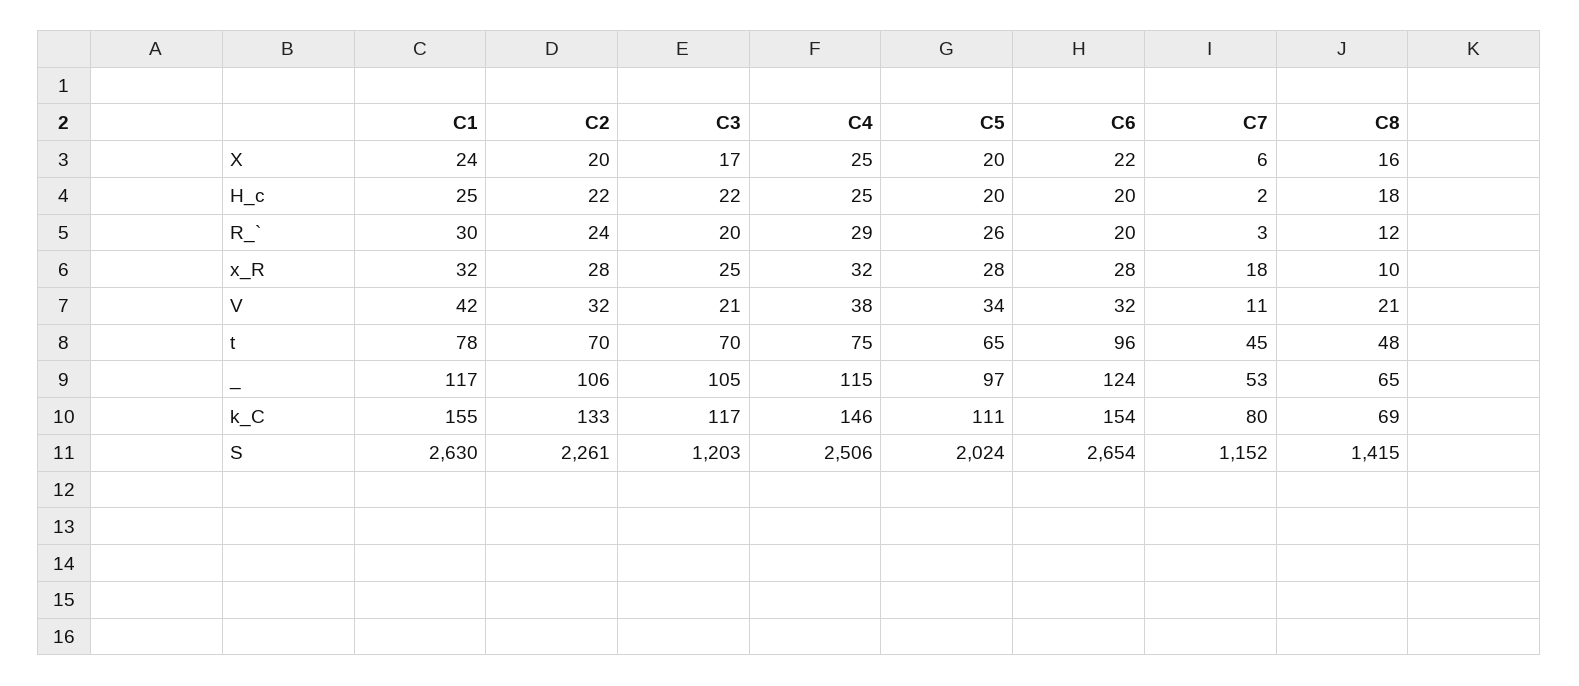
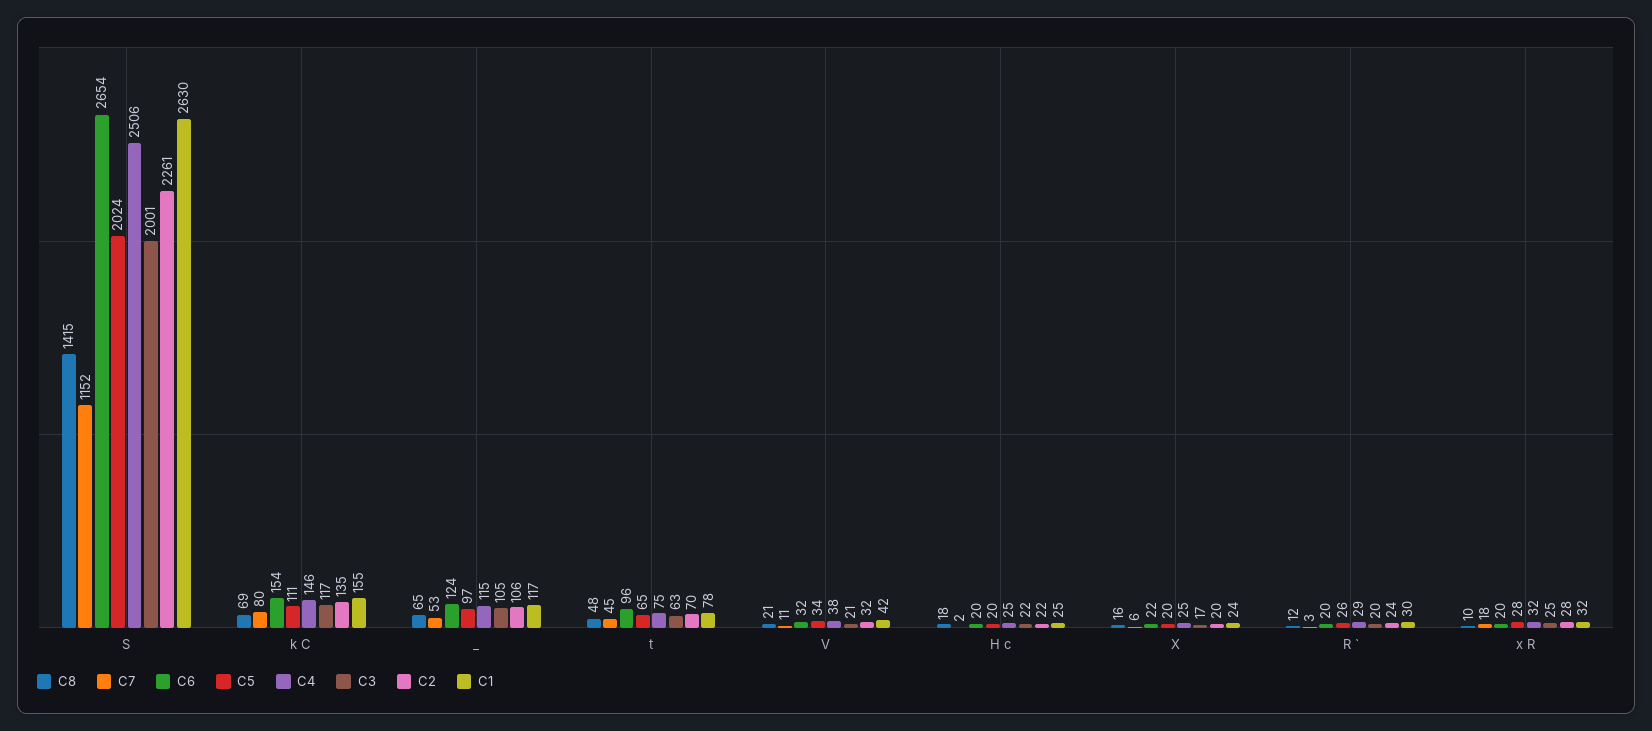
  {
    "C1": {
      "X": 24,
      "H_c": 25,
      "R_`": 30,
      "x_R": 32,
      "V": 42,
      "t": 78,
      "_": 117,
      "k_C": 155,
      "S": 2630
    },
    "C2": {
      "X": 20,
      "H_c": 22,
      "R_`": 24,
      "x_R": 28,
      "V": 32,
      "t": 70,
      "_": 106,
-     "k_C": 133,
+     "k_C": 135,
      "S": 2261
    },
    "C3": {
      "X": 17,
      "H_c": 22,
      "R_`": 20,
      "x_R": 25,
      "V": 21,
-     "t": 70,
+     "t": 63,
      "_": 105,
      "k_C": 117,
-     "S": 1203
+     "S": 2001
    },
    "C4": {
      "X": 25,
      "H_c": 25,
      "R_`": 29,
      "x_R": 32,
      "V": 38,
      "t": 75,
      "_": 115,
      "k_C": 146,
      "S": 2506
    },
    "C5": {
      "X": 20,
      "H_c": 20,
      "R_`": 26,
      "x_R": 28,
      "V": 34,
      "t": 65,
      "_": 97,
      "k_C": 111,
      "S": 2024
    },
    "C6": {
      "X": 22,
      "H_c": 20,
      "R_`": 20,
-     "x_R": 28,
+     "x_R": 20,
      "V": 32,
      "t": 96,
      "_": 124,
      "k_C": 154,
      "S": 2654
    },
    "C7": {
      "X": 6,
      "H_c": 2,
      "R_`": 3,
      "x_R": 18,
      "V": 11,
      "t": 45,
      "_": 53,
      "k_C": 80,
      "S": 1152
    },
    "C8": {
      "X": 16,
      "H_c": 18,
      "R_`": 12,
      "x_R": 10,
      "V": 21,
      "t": 48,
      "_": 65,
      "k_C": 69,
      "S": 1415
    }
  }

